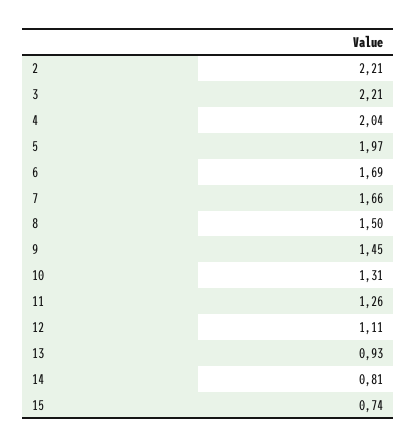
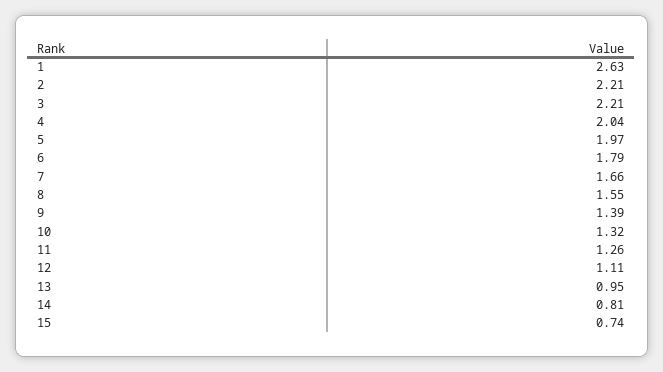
  {
    "2": 2.21,
    "3": 2.21,
    "4": 2.04,
    "5": 1.97,
-   "6": 1.69,
+   "6": 1.79,
    "7": 1.66,
-   "8": 1.5,
+   "8": 1.55,
-   "9": 1.45,
+   "9": 1.39,
-   "10": 1.31,
+   "10": 1.32,
    "11": 1.26,
    "12": 1.11,
-   "13": 0.93,
+   "13": 0.95,
    "14": 0.81,
-   "15": 0.74
+   "15": 0.74,
+   "1": 2.63
  }

